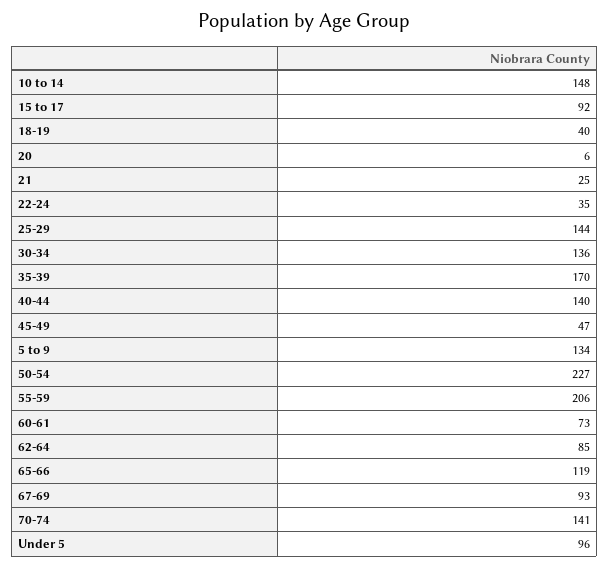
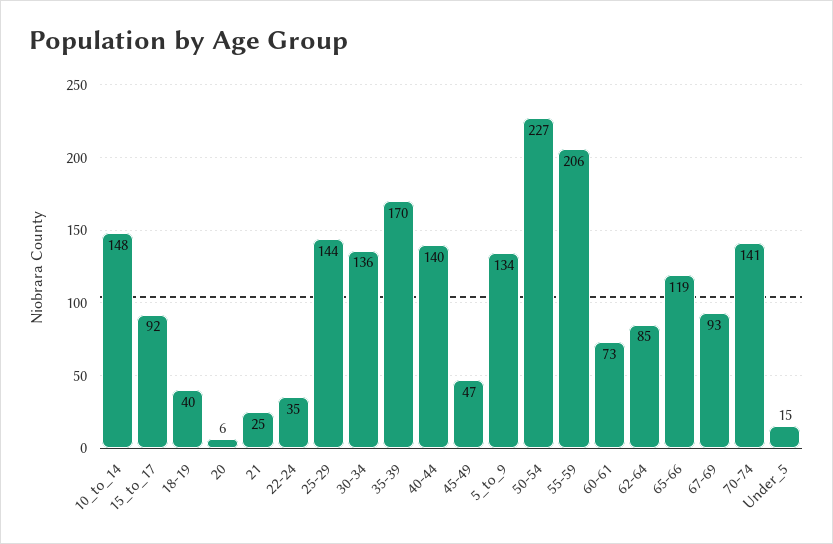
  {
    "10 to 14": 148,
    "15 to 17": 92,
    "18-19": 40,
    "20": 6,
    "21": 25,
    "22-24": 35,
    "25-29": 144,
    "30-34": 136,
    "35-39": 170,
    "40-44": 140,
    "45-49": 47,
    "5 to 9": 134,
    "50-54": 227,
    "55-59": 206,
    "60-61": 73,
    "62-64": 85,
    "65-66": 119,
    "67-69": 93,
    "70-74": 141,
-   "Under 5": 96
+   "Under 5": 15
  }

